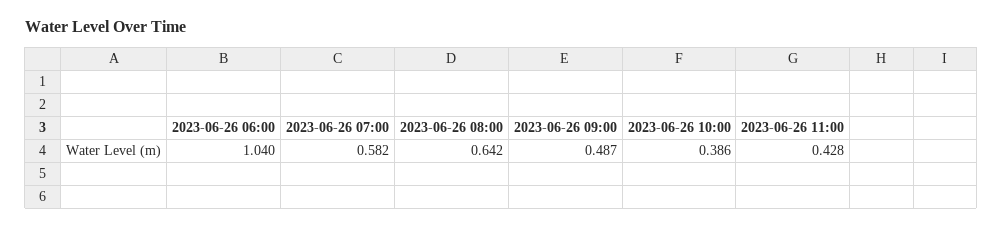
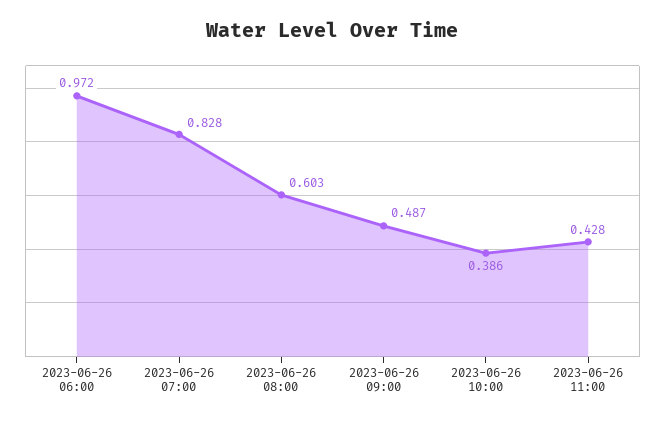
  {
-   "2023-06-26 06:00": 1.04,
+   "2023-06-26 06:00": 0.972,
-   "2023-06-26 07:00": 0.582,
+   "2023-06-26 07:00": 0.828,
-   "2023-06-26 08:00": 0.642,
+   "2023-06-26 08:00": 0.603,
    "2023-06-26 09:00": 0.487,
    "2023-06-26 10:00": 0.386,
    "2023-06-26 11:00": 0.428
  }

